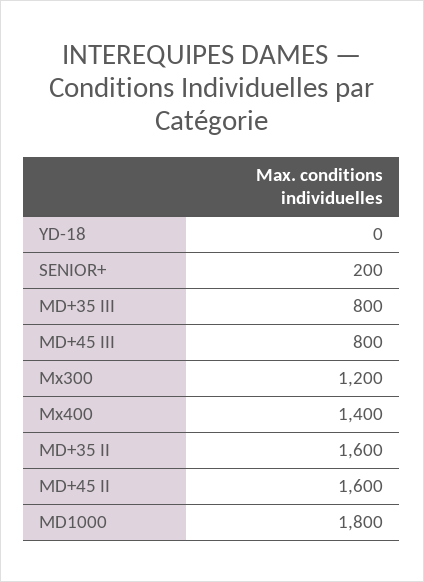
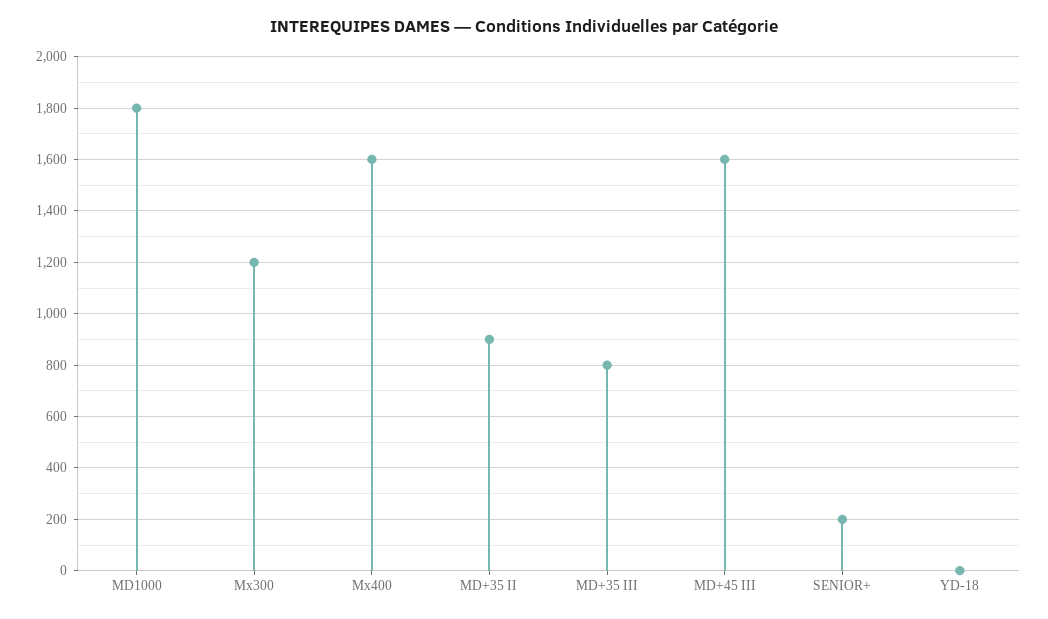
  {
    "YD-18": 0,
    "SENIOR+": 200,
    "MD+35 III": 800,
-   "MD+45 III": 800,
+   "MD+45 III": 1600,
    "Mx300": 1200,
-   "Mx400": 1400,
+   "Mx400": 1600,
-   "MD+35 II": 1600,
+   "MD+35 II": 900,
-   "MD+45 II": 1600,
    "MD1000": 1800
  }

